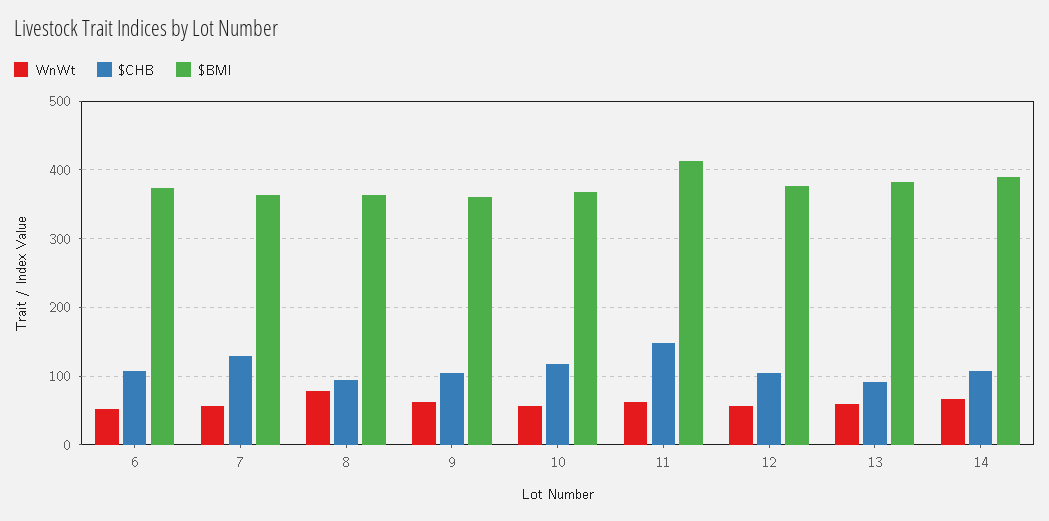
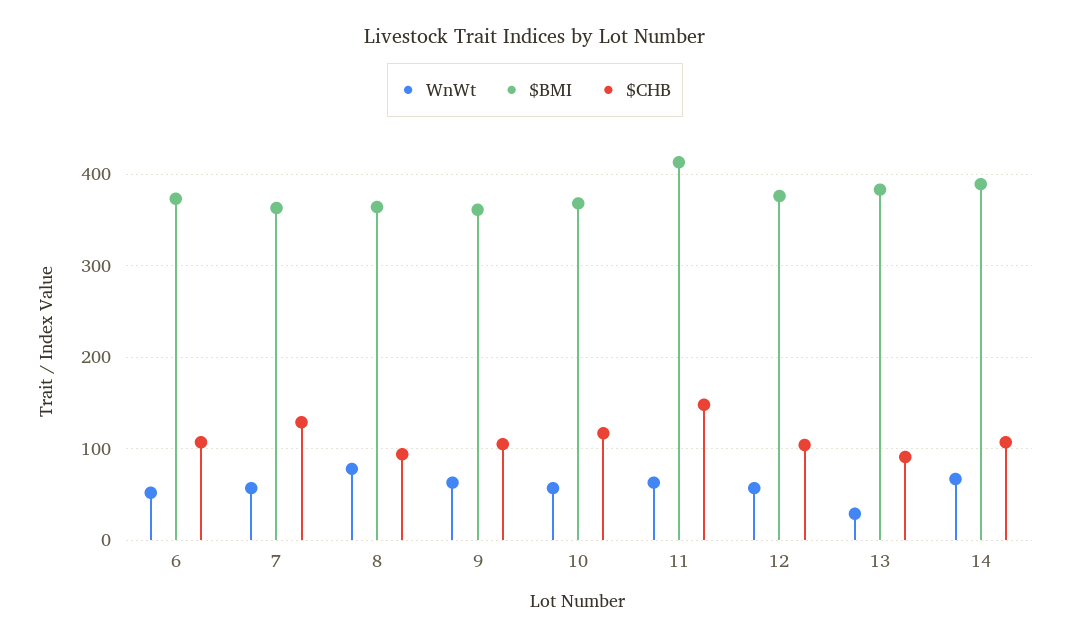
  {
    "WnWt": {
      "6": 50,
      "7": 60,
      "8": 80,
      "9": 60,
      "10": 60,
      "11": 60,
      "12": 60,
-     "13": 60,
+     "13": 30,
      "14": 70
    },
    "$CHB": {
      "6": 110,
      "7": 130,
      "8": 90,
      "9": 110,
      "10": 120,
      "11": 150,
      "12": 100,
      "13": 90,
      "14": 110
    },
    "$BMI": {
      "6": 370,
      "7": 360,
      "8": 360,
      "9": 360,
      "10": 370,
      "11": 410,
      "12": 380,
      "13": 380,
      "14": 390
    }
  }

